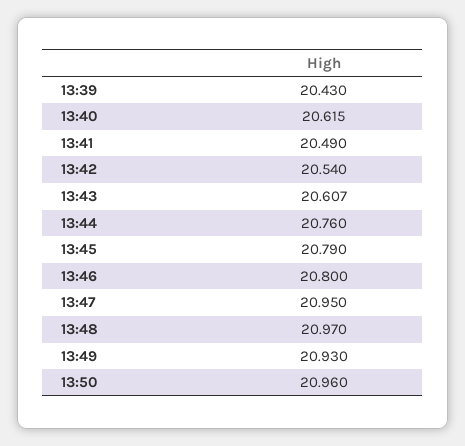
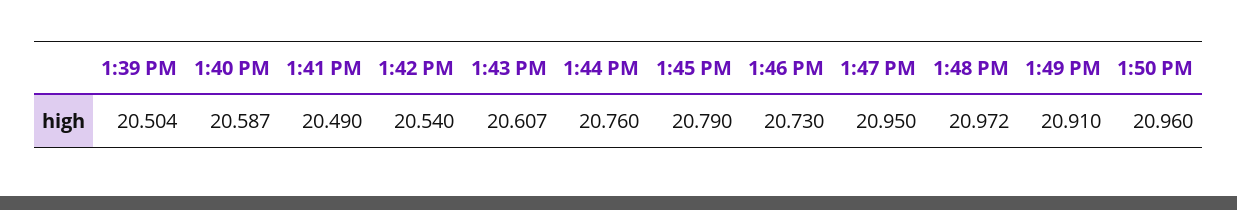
  {
-   "13:39": 20.43,
+   "13:39": 20.504,
-   "13:40": 20.615,
+   "13:40": 20.587,
    "13:41": 20.49,
    "13:42": 20.54,
    "13:43": 20.607,
    "13:44": 20.76,
    "13:45": 20.79,
-   "13:46": 20.8,
+   "13:46": 20.73,
    "13:47": 20.95,
-   "13:48": 20.97,
+   "13:48": 20.972,
-   "13:49": 20.93,
+   "13:49": 20.91,
    "13:50": 20.96
  }

